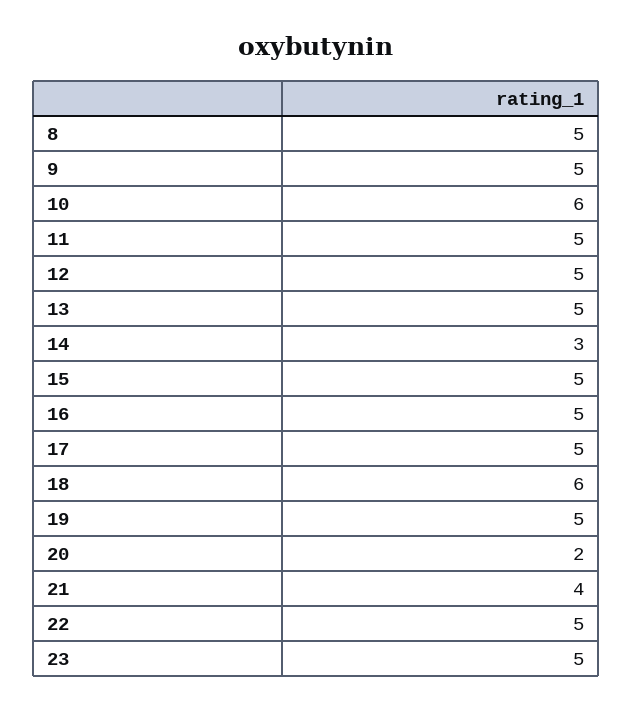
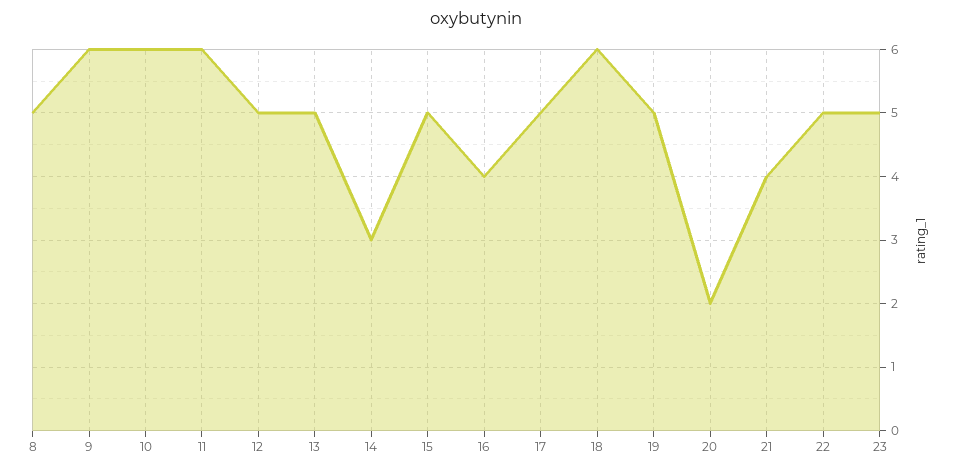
  {
    "8": 5,
-   "9": 5,
+   "9": 6,
    "10": 6,
-   "11": 5,
+   "11": 6,
    "12": 5,
    "13": 5,
    "14": 3,
    "15": 5,
-   "16": 5,
+   "16": 4,
    "17": 5,
    "18": 6,
    "19": 5,
    "20": 2,
    "21": 4,
    "22": 5,
    "23": 5
  }

